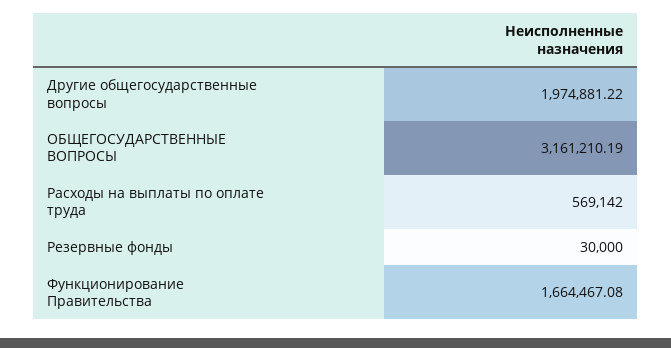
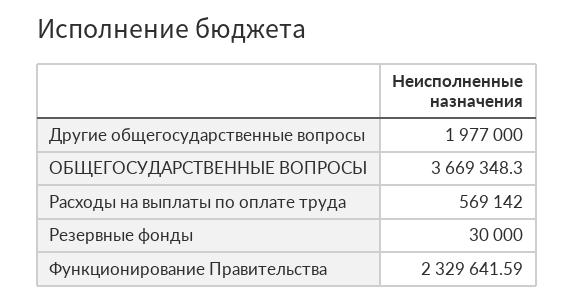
  {
-   "Другие общегосударственные вопросы": 1974881.22,
+   "Другие общегосударственные вопросы": 1977000,
-   "ОБЩЕГОСУДАРСТВЕННЫЕ ВОПРОСЫ": 3161210.19,
+   "ОБЩЕГОСУДАРСТВЕННЫЕ ВОПРОСЫ": 3669348.3,
    "Расходы на выплаты по оплате труда": 569142,
    "Резервные фонды": 30000,
-   "Функционирование Правительства": 1664467.08
+   "Функционирование Правительства": 2329641.59
  }

